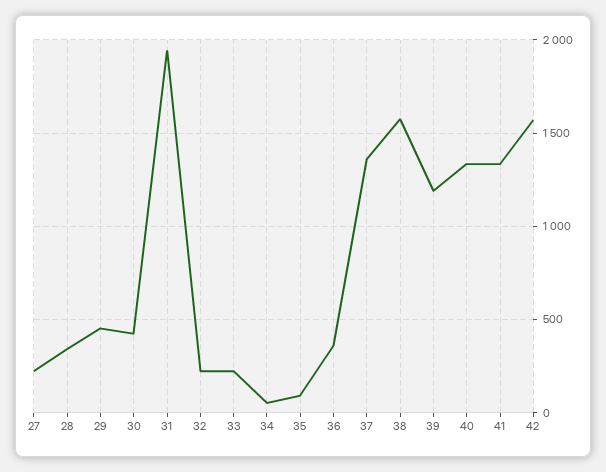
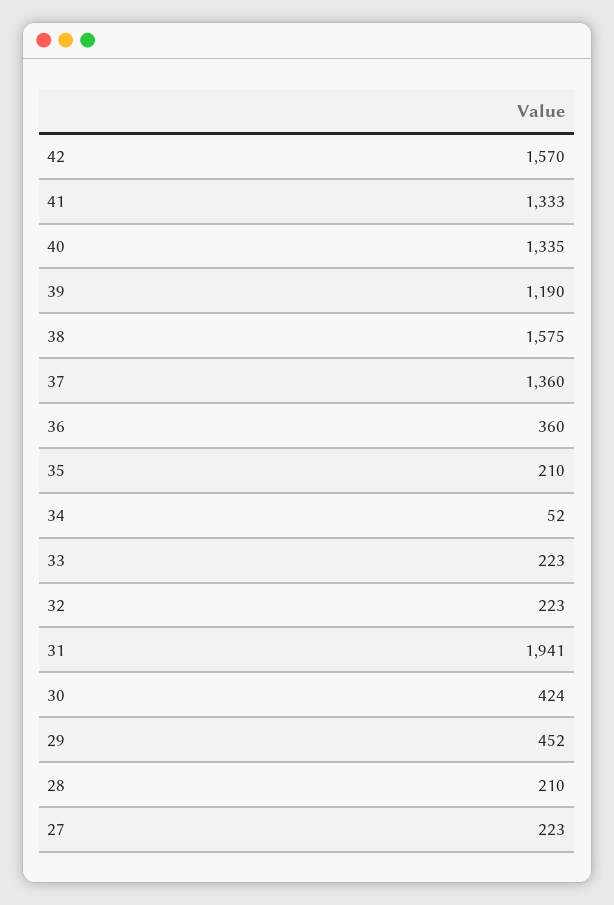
  {
    "27": 223,
-   "28": 350,
+   "28": 210,
    "29": 452,
    "30": 424,
    "31": 1941,
    "32": 223,
    "33": 223,
    "34": 52,
-   "35": 100,
+   "35": 210,
    "36": 360,
    "37": 1360,
    "38": 1575,
    "39": 1190,
    "40": 1335,
    "41": 1333,
    "42": 1570
  }

